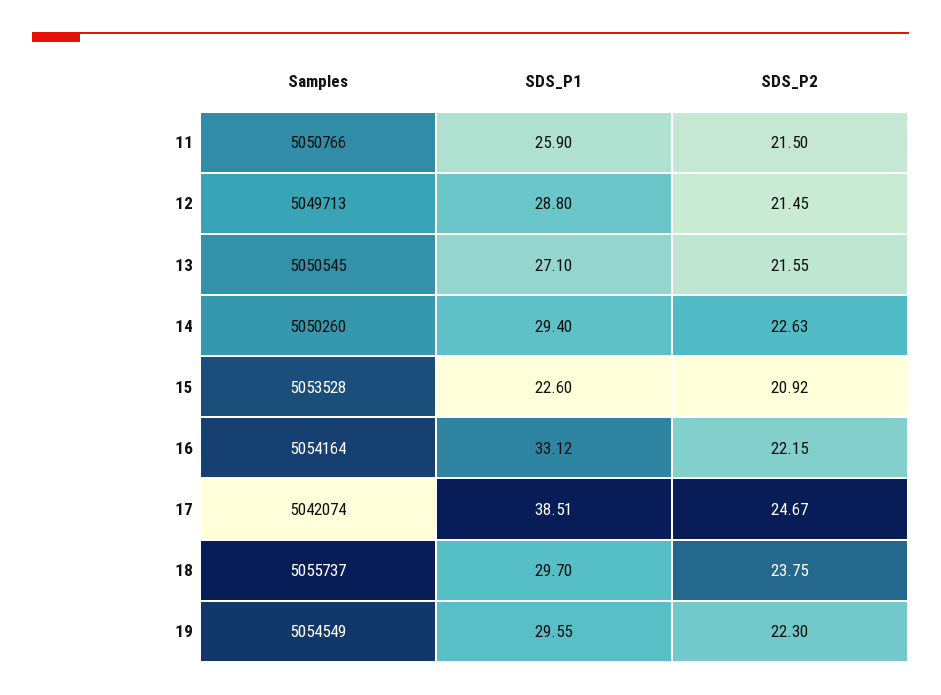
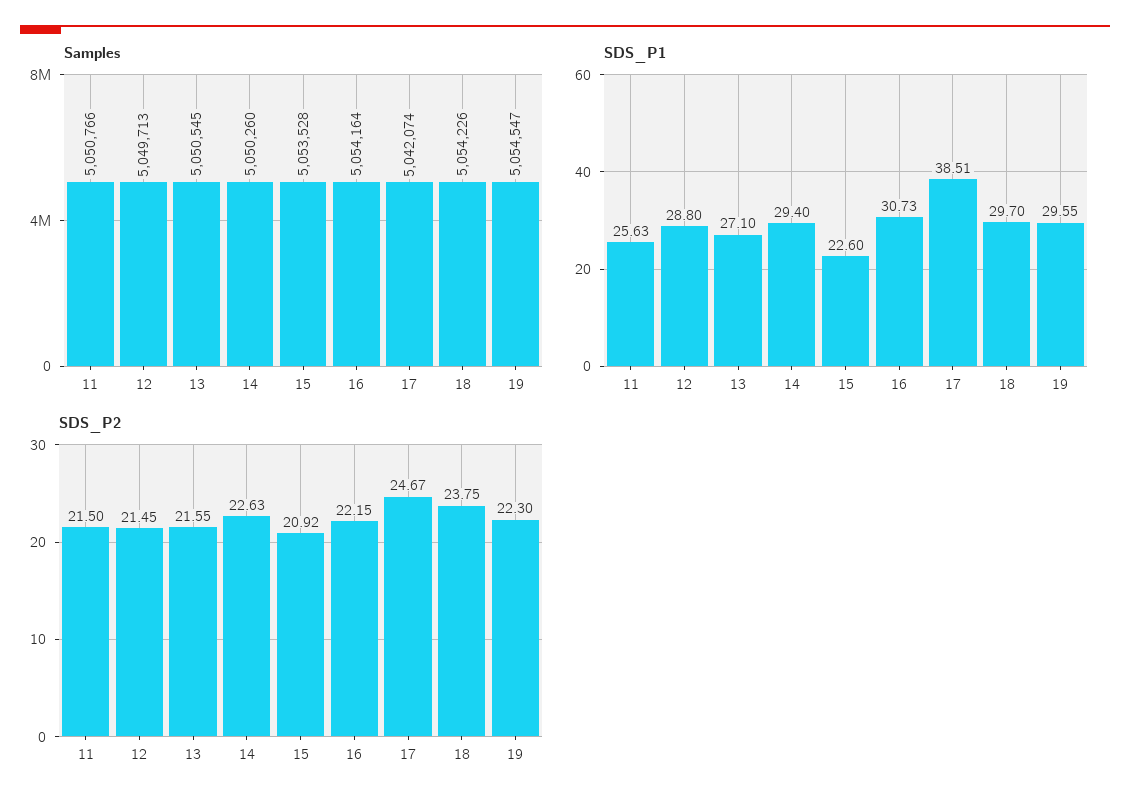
  {
    "Samples": {
      "11": 5050766,
      "12": 5049713,
      "13": 5050545,
      "14": 5050260,
      "15": 5053528,
      "16": 5054164,
      "17": 5042074,
-     "18": 5055737,
+     "18": 5054226,
-     "19": 5054549
+     "19": 5054547
    },
    "SDS_P1": {
-     "11": 25.9,
+     "11": 25.63,
      "12": 28.8,
      "13": 27.1,
      "14": 29.4,
      "15": 22.6,
-     "16": 33.12,
+     "16": 30.73,
      "17": 38.51,
      "18": 29.7,
      "19": 29.55
    },
    "SDS_P2": {
      "11": 21.5,
      "12": 21.45,
      "13": 21.55,
      "14": 22.63,
      "15": 20.92,
      "16": 22.15,
      "17": 24.67,
      "18": 23.75,
      "19": 22.3
    }
  }

